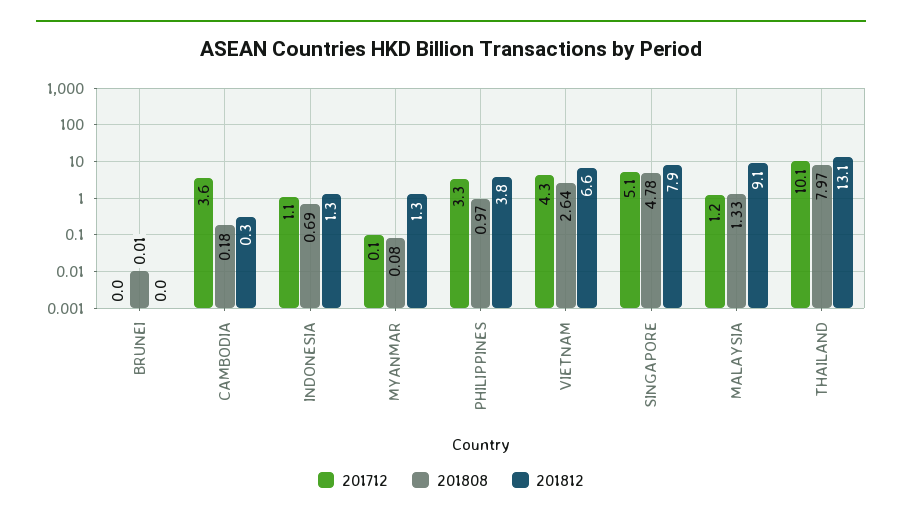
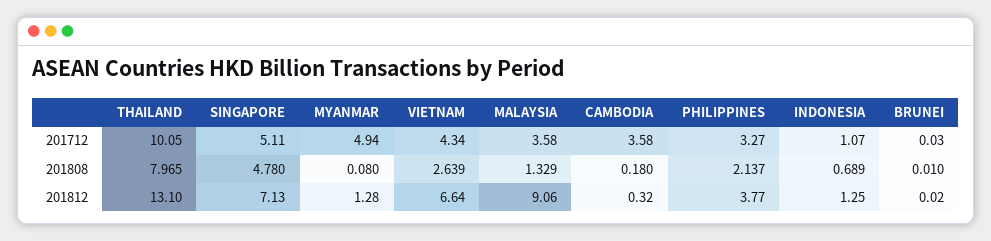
  {
    "201712": {
      "BRUNEI": 0.03,
      "CAMBODIA": 3.58,
      "INDONESIA": 1.07,
-     "MYANMAR": 0.1,
+     "MYANMAR": 4.94,
      "PHILIPPINES": 3.27,
      "VIETNAM": 4.34,
      "SINGAPORE": 5.11,
-     "MALAYSIA": 1.2,
+     "MALAYSIA": 3.58,
      "THAILAND": 10.05
    },
    "201808": {
      "BRUNEI": 0.01,
      "CAMBODIA": 0.18,
      "INDONESIA": 0.689,
      "MYANMAR": 0.08,
-     "PHILIPPINES": 0.97,
+     "PHILIPPINES": 2.137,
      "VIETNAM": 2.639,
      "SINGAPORE": 4.78,
      "MALAYSIA": 1.329,
      "THAILAND": 7.965
    },
    "201812": {
      "BRUNEI": 0.02,
      "CAMBODIA": 0.32,
      "INDONESIA": 1.25,
      "MYANMAR": 1.28,
      "PHILIPPINES": 3.77,
      "VIETNAM": 6.64,
-     "SINGAPORE": 7.9,
+     "SINGAPORE": 7.13,
      "MALAYSIA": 9.06,
      "THAILAND": 13.1
    }
  }

